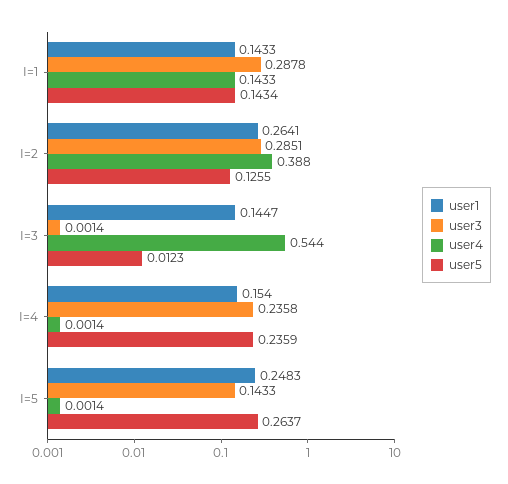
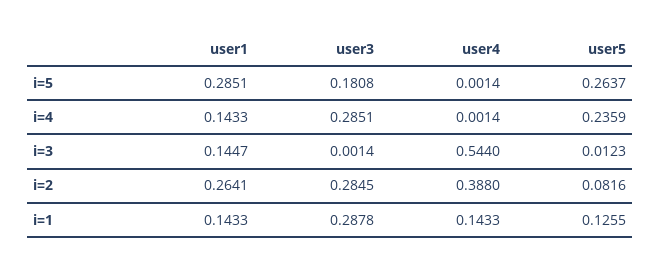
  {
    "user1": {
      "I=1": 0.1433,
      "I=2": 0.2641,
      "I=3": 0.1447,
-     "I=4": 0.154,
+     "I=4": 0.1433,
-     "I=5": 0.2483
+     "I=5": 0.2851
    },
    "user3": {
      "I=1": 0.2878,
-     "I=2": 0.2851,
+     "I=2": 0.2845,
      "I=3": 0.0014,
-     "I=4": 0.2358,
+     "I=4": 0.2851,
-     "I=5": 0.1433
+     "I=5": 0.1808
    },
    "user4": {
      "I=1": 0.1433,
      "I=2": 0.388,
      "I=3": 0.544,
      "I=4": 0.0014,
      "I=5": 0.0014
    },
    "user5": {
-     "I=1": 0.1434,
+     "I=1": 0.1255,
-     "I=2": 0.1255,
+     "I=2": 0.0816,
      "I=3": 0.0123,
      "I=4": 0.2359,
      "I=5": 0.2637
    }
  }

